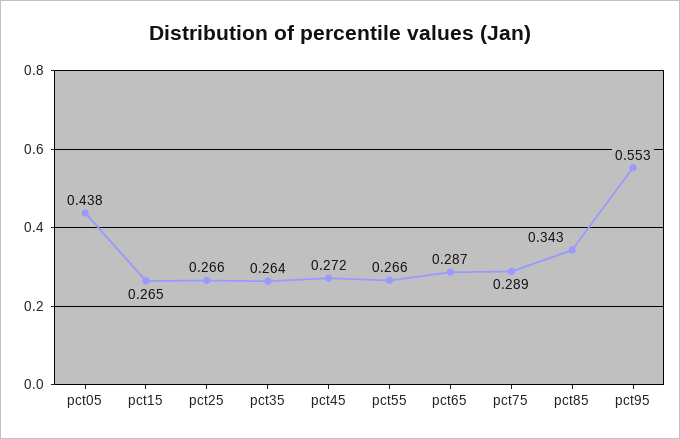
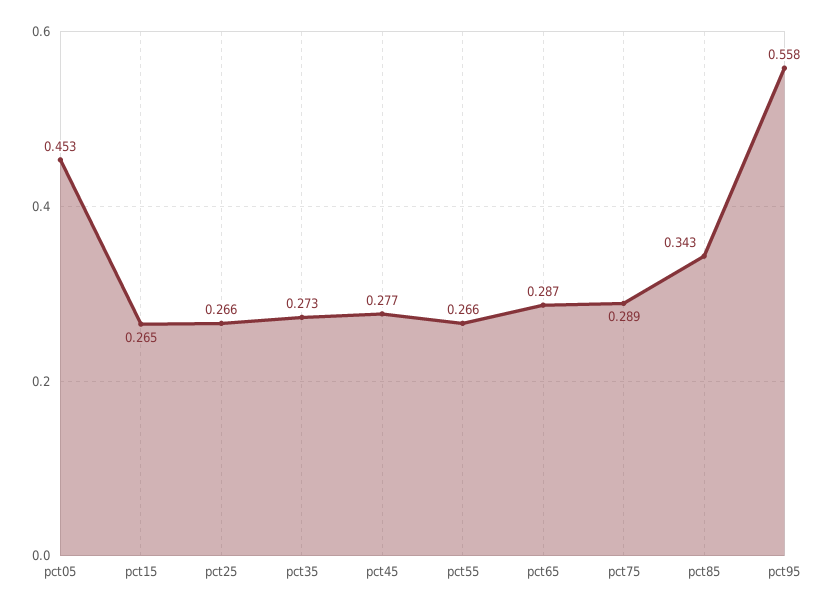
  {
-   "pct05": 0.438,
+   "pct05": 0.453,
    "pct15": 0.265,
    "pct25": 0.266,
-   "pct35": 0.264,
+   "pct35": 0.273,
-   "pct45": 0.272,
+   "pct45": 0.277,
    "pct55": 0.266,
    "pct65": 0.287,
    "pct75": 0.289,
    "pct85": 0.343,
-   "pct95": 0.553
+   "pct95": 0.558
  }

